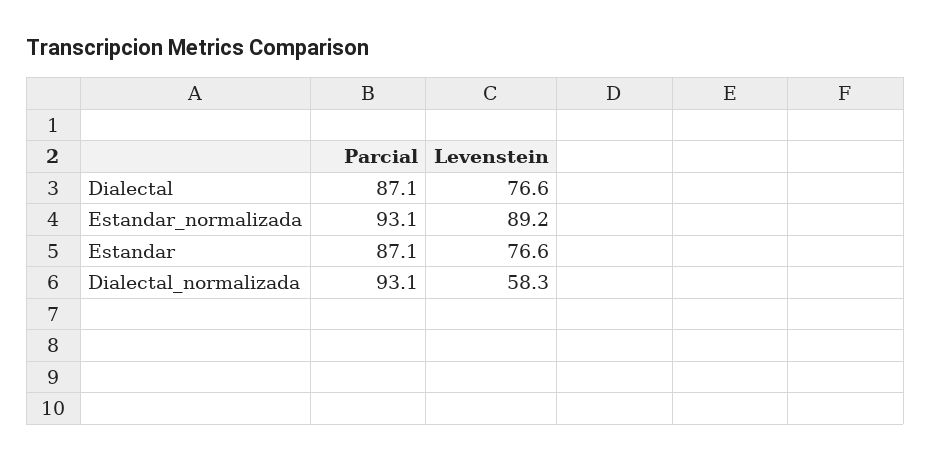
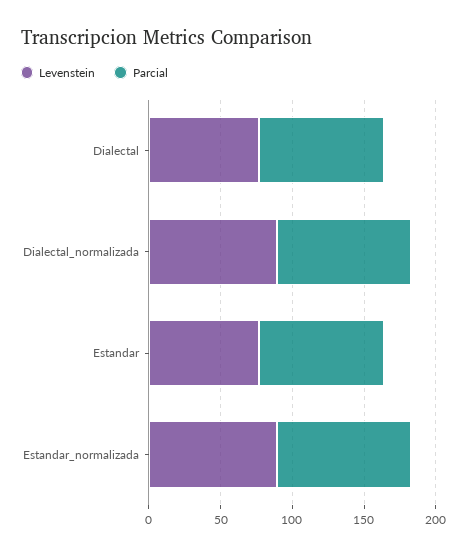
  {
    "Parcial": {
      "Dialectal": 87.1,
      "Estandar_normalizada": 93.1,
      "Estandar": 87.1,
      "Dialectal_normalizada": 93.1
    },
    "Levenstein": {
      "Dialectal": 76.6,
      "Estandar_normalizada": 89.2,
      "Estandar": 76.6,
-     "Dialectal_normalizada": 58.3
+     "Dialectal_normalizada": 90
    }
  }

